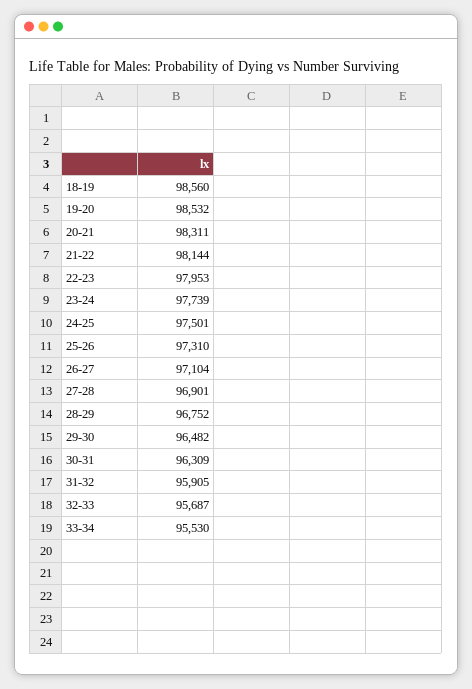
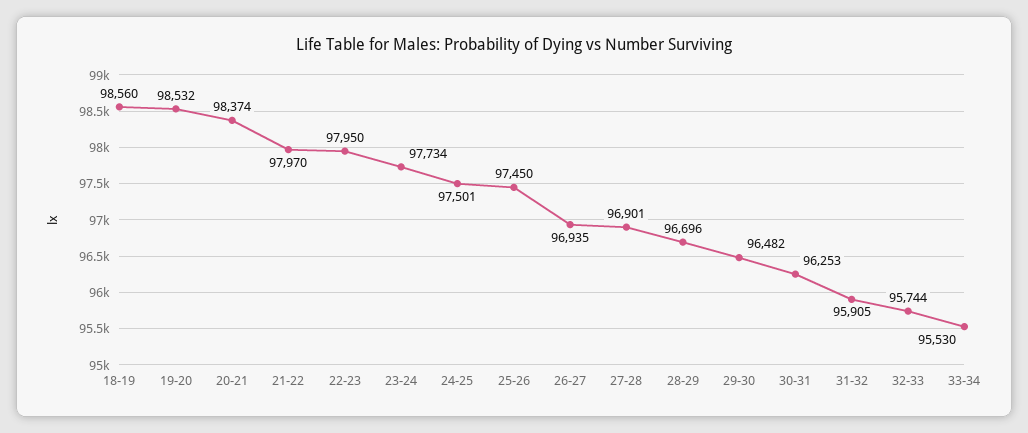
  {
    "18-19": 98560,
    "19-20": 98532,
-   "20-21": 98311,
+   "20-21": 98374,
-   "21-22": 98144,
+   "21-22": 97970,
-   "22-23": 97953,
+   "22-23": 97950,
-   "23-24": 97739,
+   "23-24": 97734,
    "24-25": 97501,
-   "25-26": 97310,
+   "25-26": 97450,
-   "26-27": 97104,
+   "26-27": 96935,
    "27-28": 96901,
-   "28-29": 96752,
+   "28-29": 96696,
    "29-30": 96482,
-   "30-31": 96309,
+   "30-31": 96253,
    "31-32": 95905,
-   "32-33": 95687,
+   "32-33": 95744,
    "33-34": 95530
  }

